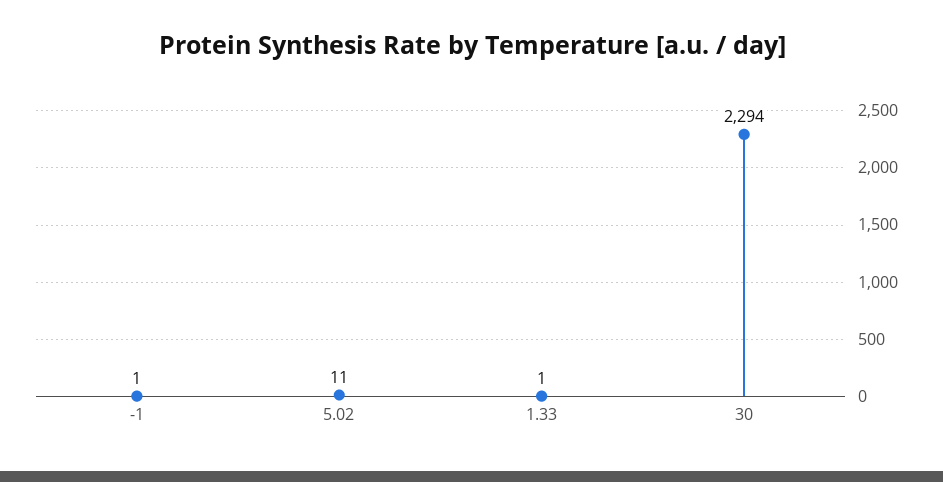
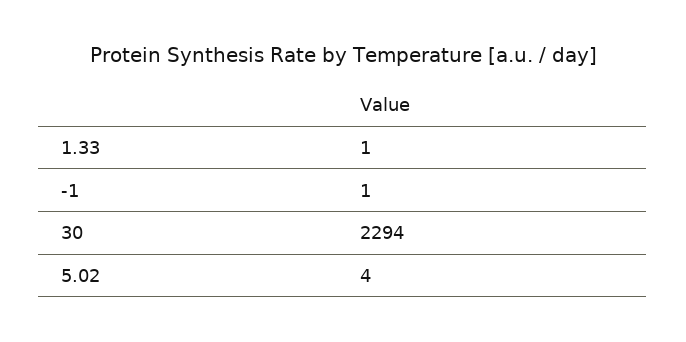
  {
    "-1": 1,
-   "5.02": 11,
+   "5.02": 4,
    "1.33": 1,
    "30": 2294
  }

